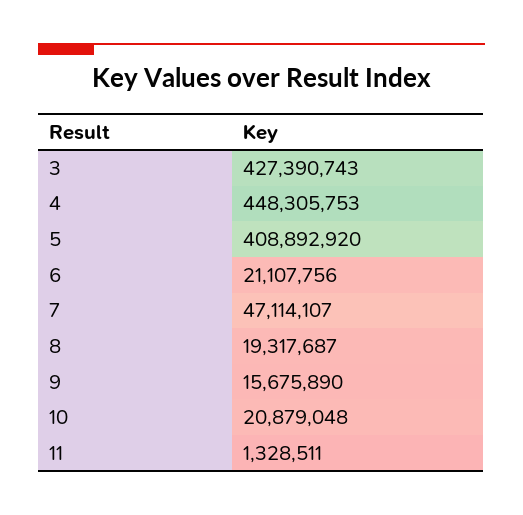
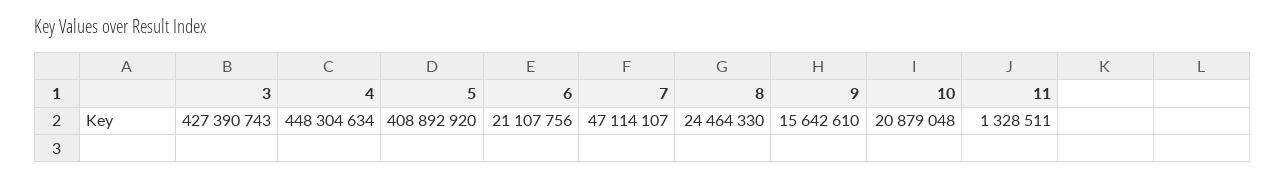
  {
    "3": 427390743,
-   "4": 448305753,
+   "4": 448304634,
    "5": 408892920,
    "6": 21107756,
    "7": 47114107,
-   "8": 19317687,
+   "8": 24464330,
-   "9": 15675890,
+   "9": 15642610,
    "10": 20879048,
    "11": 1328511
  }

